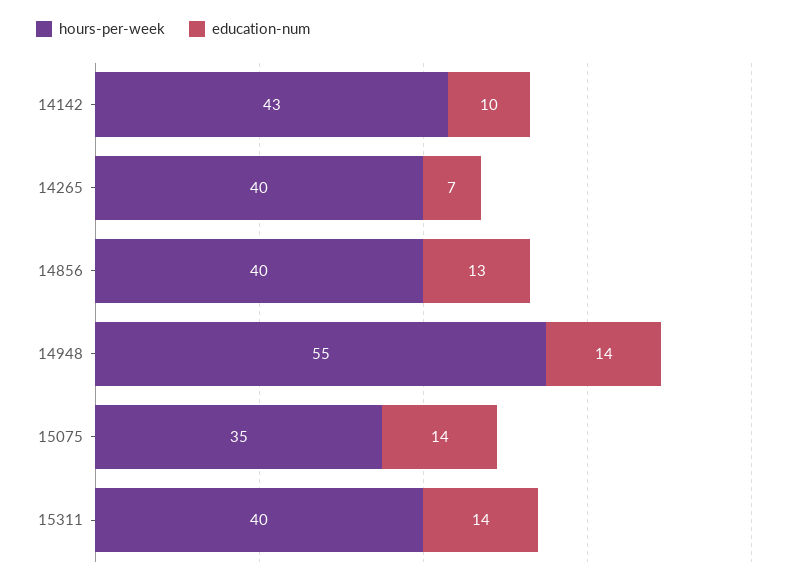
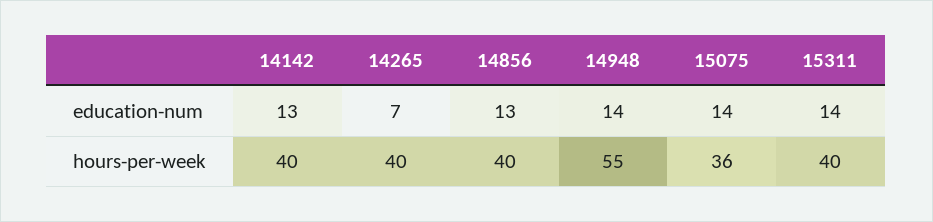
  {
    "hours-per-week": {
-     "14142": 43,
+     "14142": 40,
      "14265": 40,
      "14856": 40,
      "14948": 55,
-     "15075": 35,
+     "15075": 36,
      "15311": 40
    },
    "education-num": {
-     "14142": 10,
+     "14142": 13,
      "14265": 7,
      "14856": 13,
      "14948": 14,
      "15075": 14,
      "15311": 14
    }
  }

